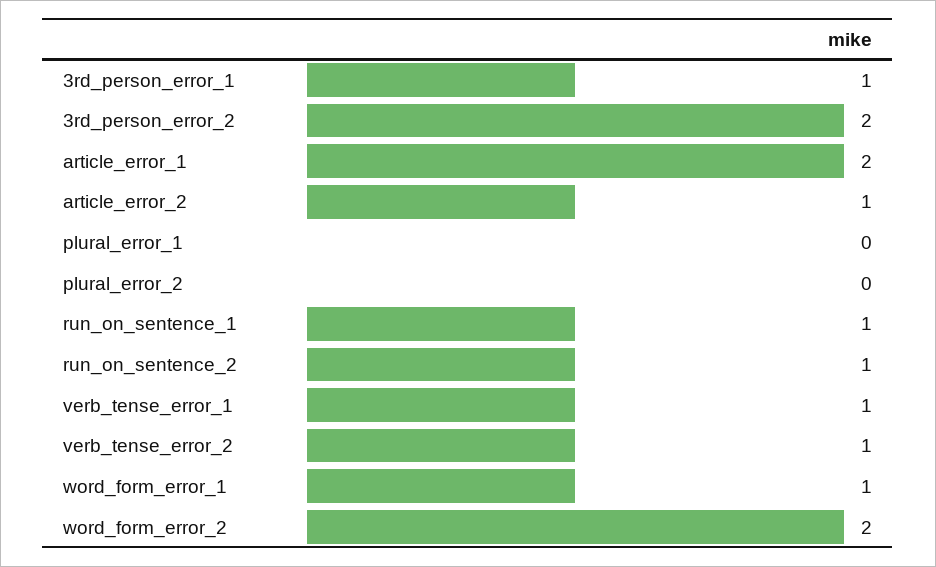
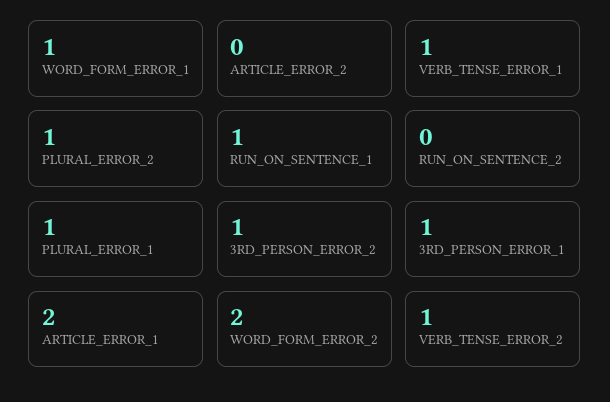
  {
    "3rd_person_error_1": 1,
-   "3rd_person_error_2": 2,
+   "3rd_person_error_2": 1,
    "article_error_1": 2,
-   "article_error_2": 1,
+   "article_error_2": 0,
-   "plural_error_1": 0,
+   "plural_error_1": 1,
-   "plural_error_2": 0,
+   "plural_error_2": 1,
    "run_on_sentence_1": 1,
-   "run_on_sentence_2": 1,
+   "run_on_sentence_2": 0,
    "verb_tense_error_1": 1,
    "verb_tense_error_2": 1,
    "word_form_error_1": 1,
    "word_form_error_2": 2
  }

